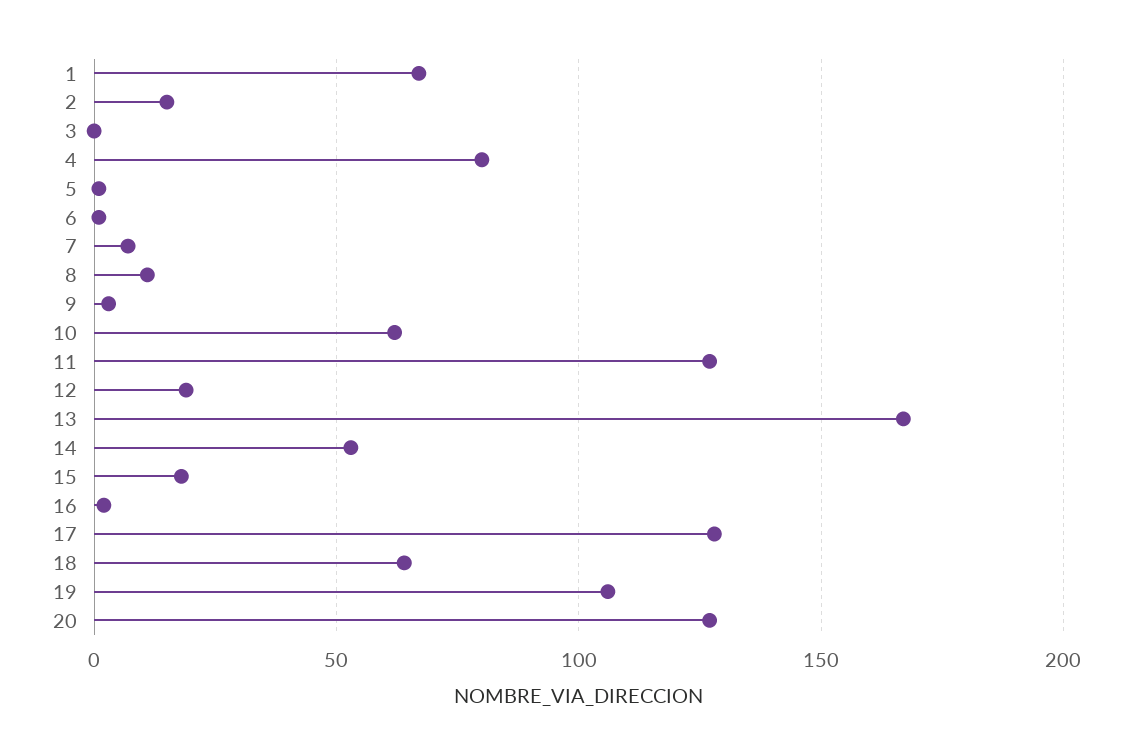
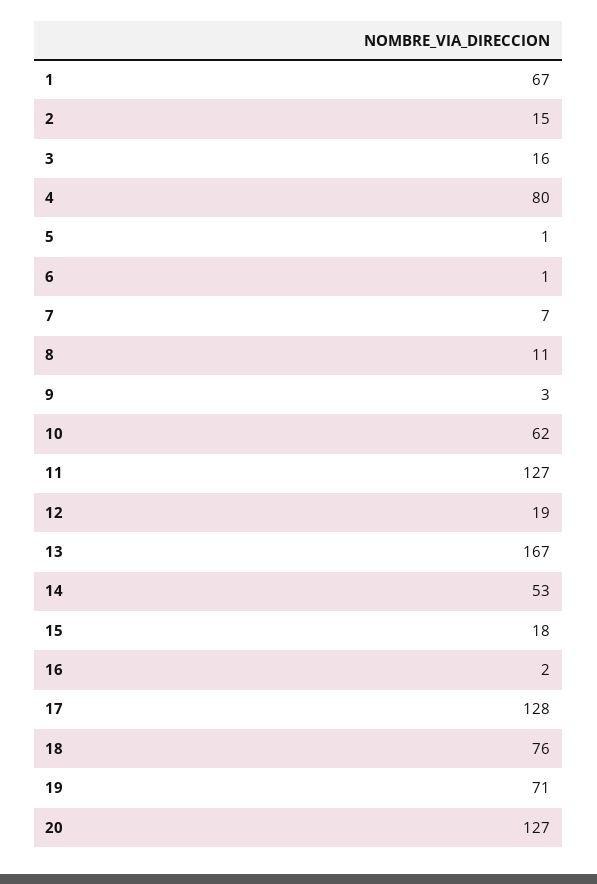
  {
    "1": 67,
    "2": 15,
-   "3": 0,
+   "3": 16,
    "4": 80,
    "5": 1,
    "6": 1,
    "7": 7,
    "8": 11,
    "9": 3,
    "10": 62,
    "11": 127,
    "12": 19,
    "13": 167,
    "14": 53,
    "15": 18,
    "16": 2,
    "17": 128,
-   "18": 65,
+   "18": 76,
-   "19": 105,
+   "19": 71,
    "20": 127
  }

